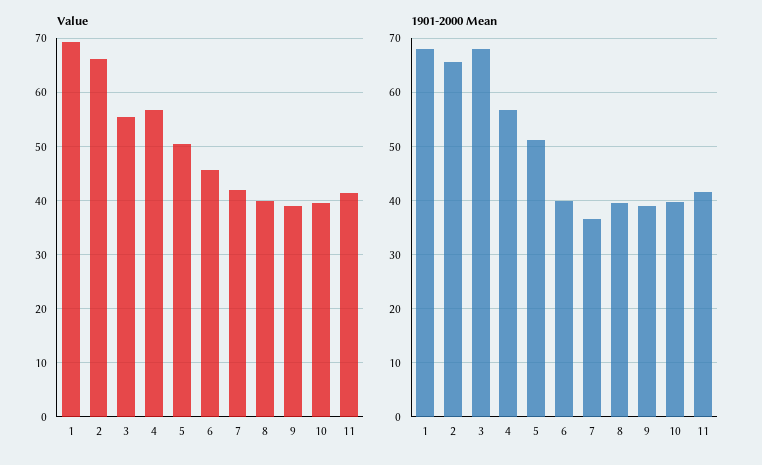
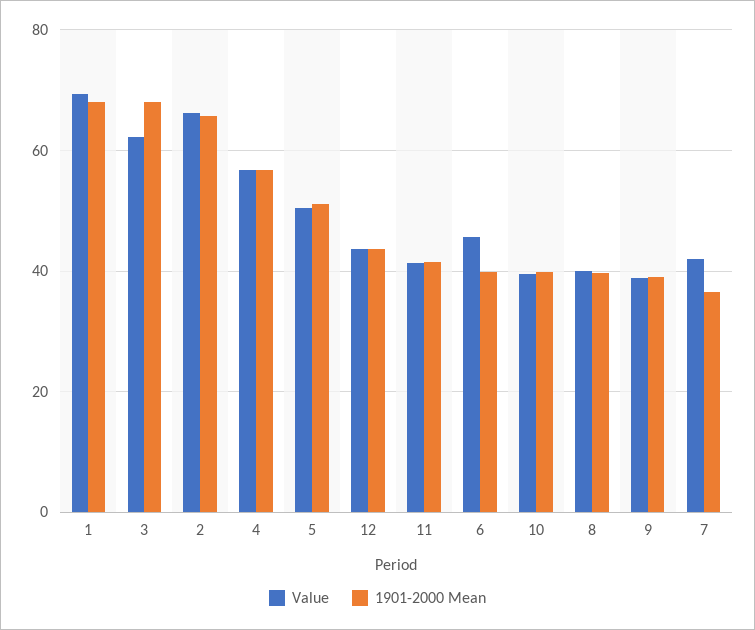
  {
    "Value": {
      "1": 70,
      "2": 66,
-     "3": 56,
+     "3": 62,
      "4": 56,
      "5": 50,
      "6": 46,
      "7": 42,
      "8": 40,
      "9": 38,
      "10": 40,
-     "11": 42
+     "11": 42,
+     "12": 44
    },
    "1901-2000 Mean": {
      "1": 68,
      "2": 66,
      "3": 68,
      "4": 56,
      "5": 52,
      "6": 40,
      "7": 36,
      "8": 40,
      "9": 40,
      "10": 40,
-     "11": 42
+     "11": 42,
+     "12": 44
    }
  }

